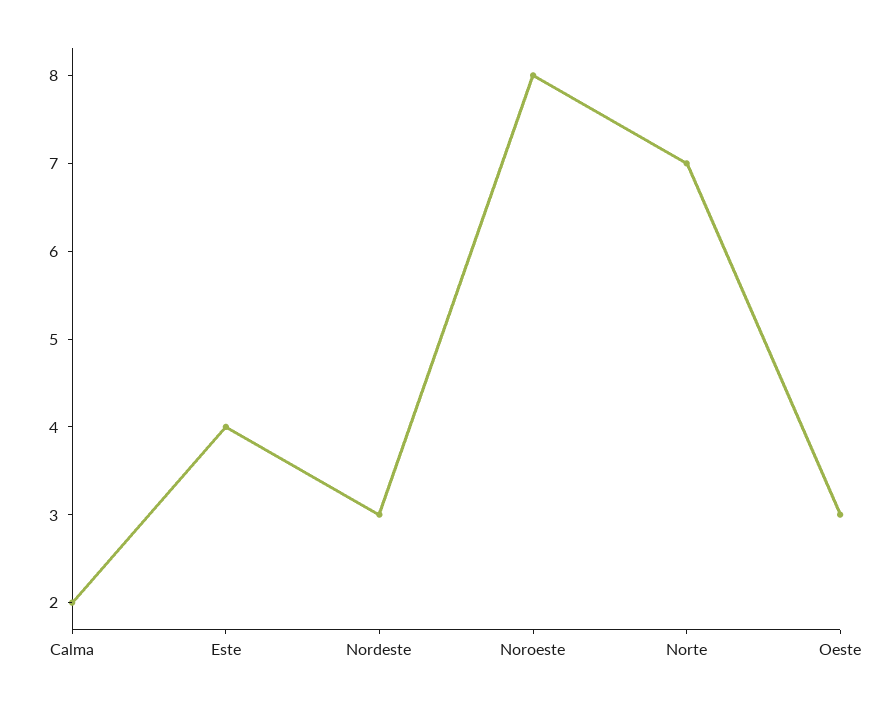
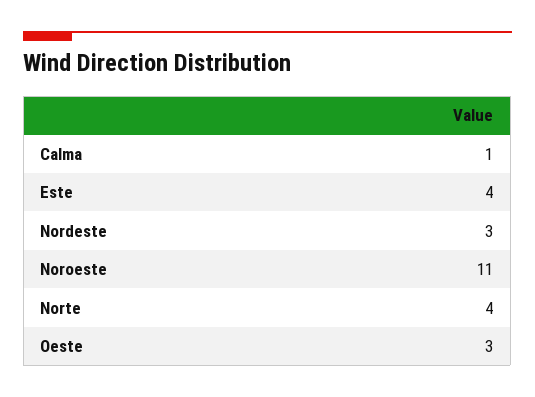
  {
-   "Calma": 2,
+   "Calma": 1,
    "Este": 4,
    "Nordeste": 3,
-   "Noroeste": 8,
+   "Noroeste": 11,
-   "Norte": 7,
+   "Norte": 4,
    "Oeste": 3
  }

